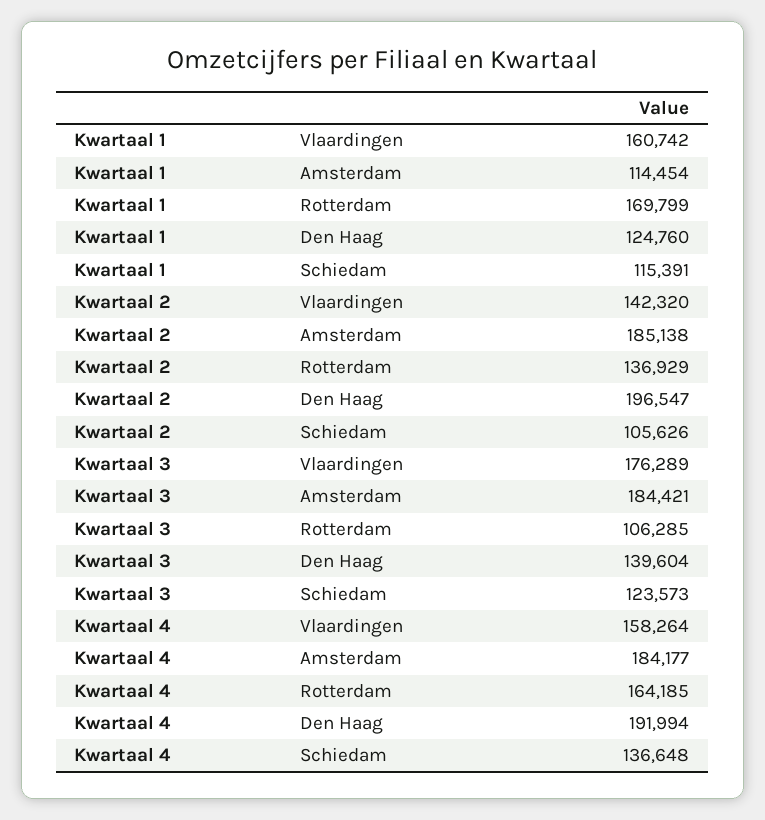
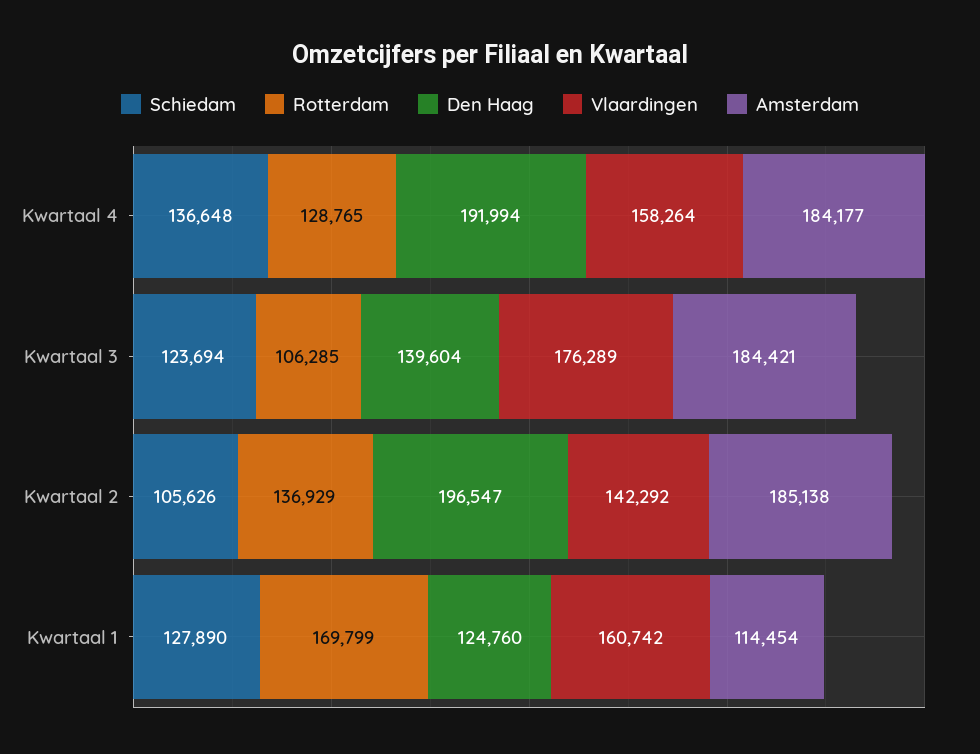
  {
    "Vlaardingen": {
      "Kwartaal 1": 160742,
-     "Kwartaal 2": 142320,
+     "Kwartaal 2": 142292,
      "Kwartaal 3": 176289,
      "Kwartaal 4": 158264
    },
    "Amsterdam": {
      "Kwartaal 1": 114454,
      "Kwartaal 2": 185138,
      "Kwartaal 3": 184421,
      "Kwartaal 4": 184177
    },
    "Rotterdam": {
      "Kwartaal 1": 169799,
      "Kwartaal 2": 136929,
      "Kwartaal 3": 106285,
-     "Kwartaal 4": 164185
+     "Kwartaal 4": 128765
    },
    "Den Haag": {
      "Kwartaal 1": 124760,
      "Kwartaal 2": 196547,
      "Kwartaal 3": 139604,
      "Kwartaal 4": 191994
    },
    "Schiedam": {
-     "Kwartaal 1": 115391,
+     "Kwartaal 1": 127890,
      "Kwartaal 2": 105626,
-     "Kwartaal 3": 123573,
+     "Kwartaal 3": 123694,
      "Kwartaal 4": 136648
    }
  }

